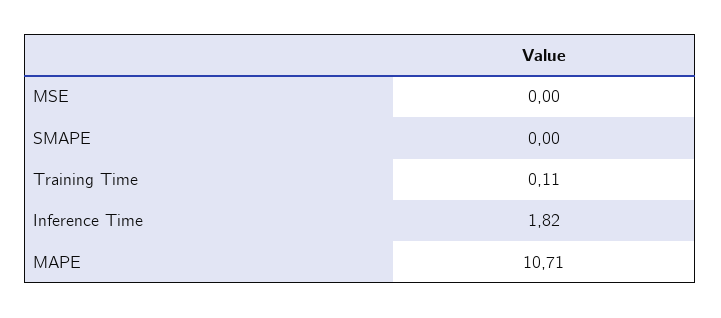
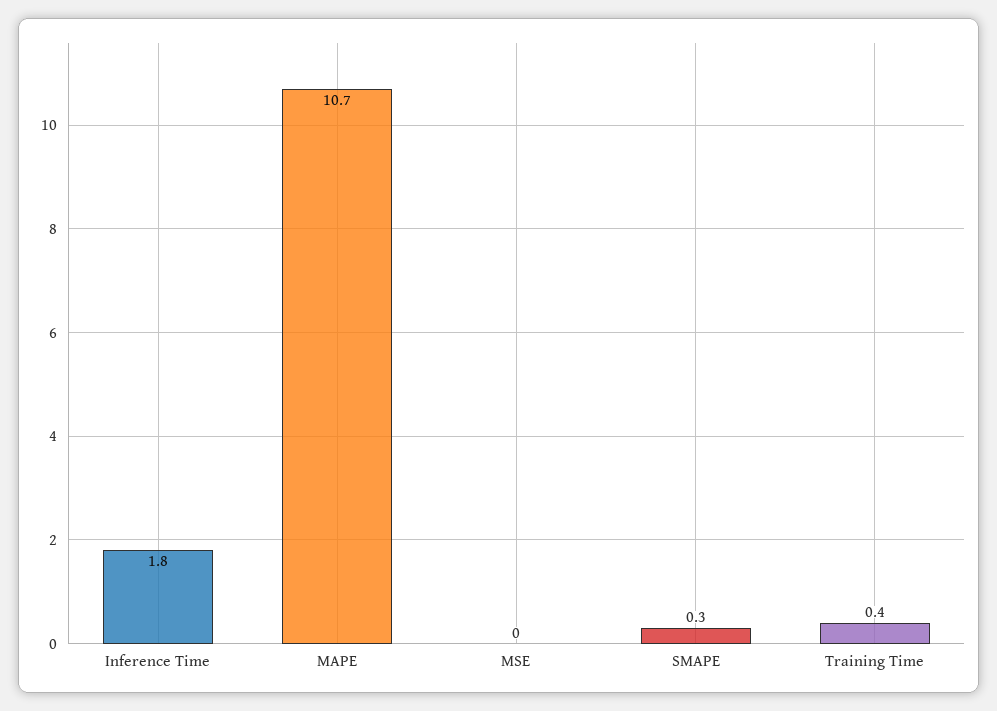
  {
    "MSE": 0,
-   "SMAPE": 0,
+   "SMAPE": 0.3,
-   "Training Time": 0.11,
+   "Training Time": 0.4,
    "Inference Time": 1.82,
    "MAPE": 10.71
  }

